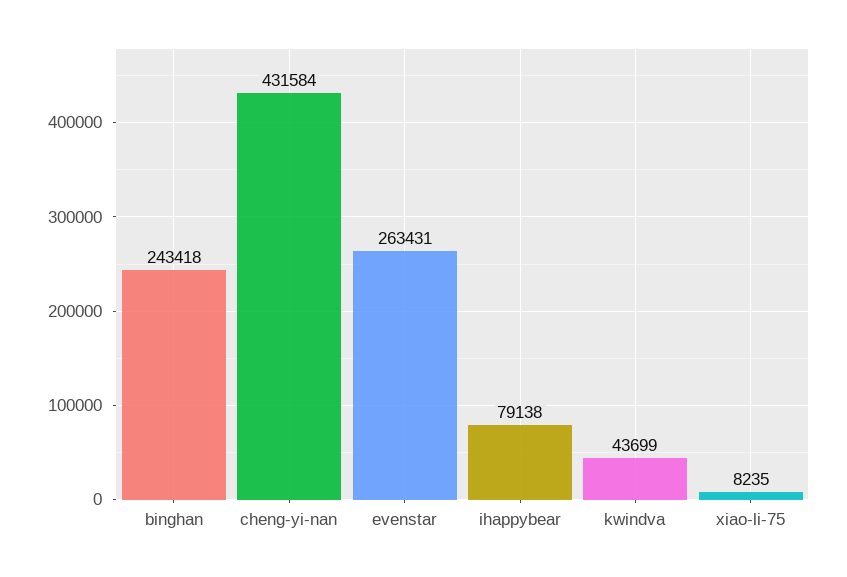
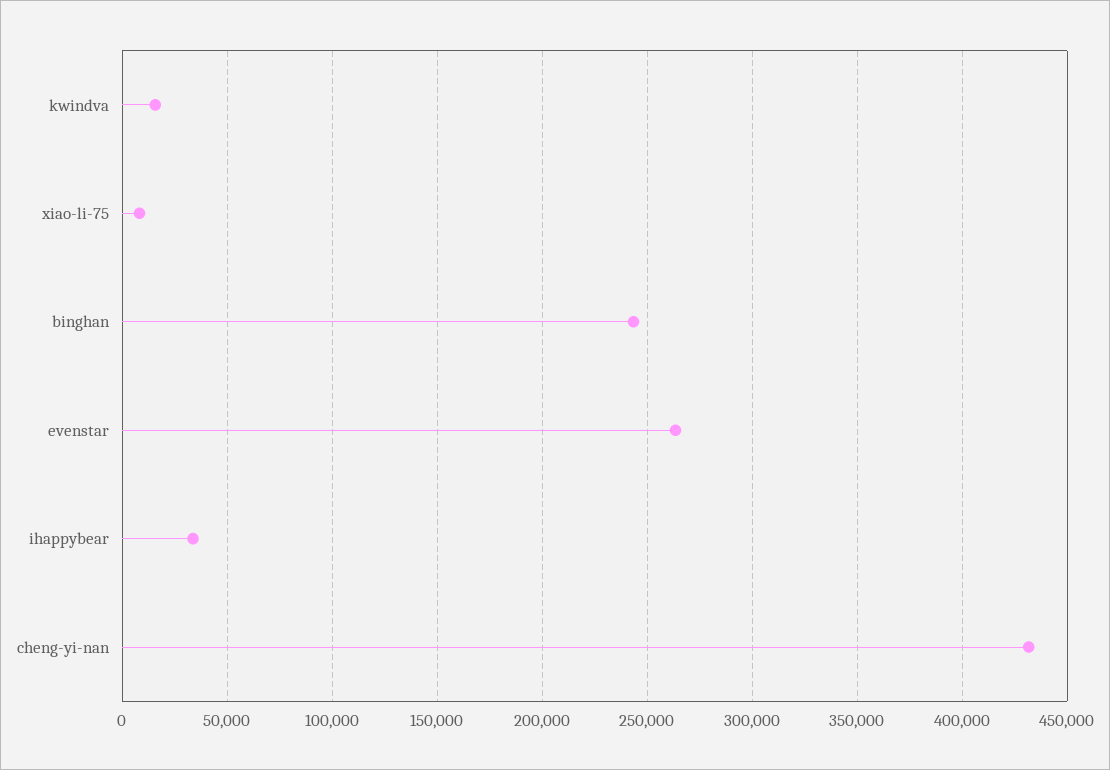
  {
    "binghan": 243418,
    "cheng-yi-nan": 431584,
    "evenstar": 263431,
-   "ihappybear": 79138,
+   "ihappybear": 35000,
-   "kwindva": 43699,
+   "kwindva": 15000,
    "xiao-li-75": 8235
  }

